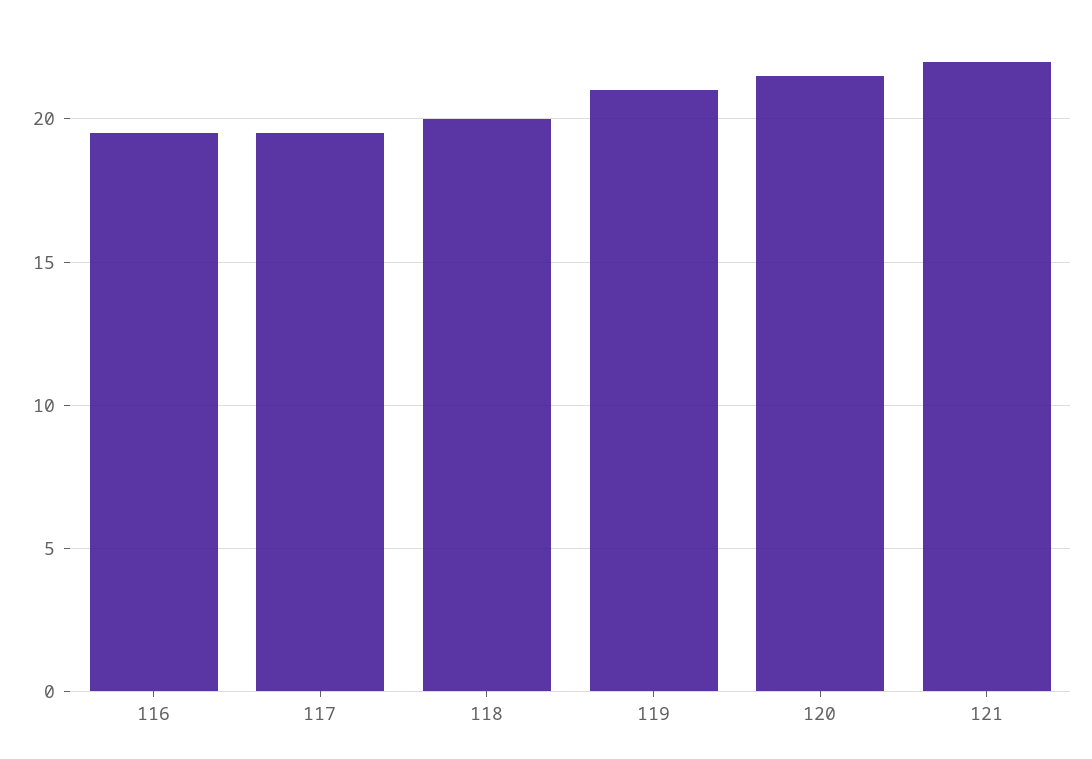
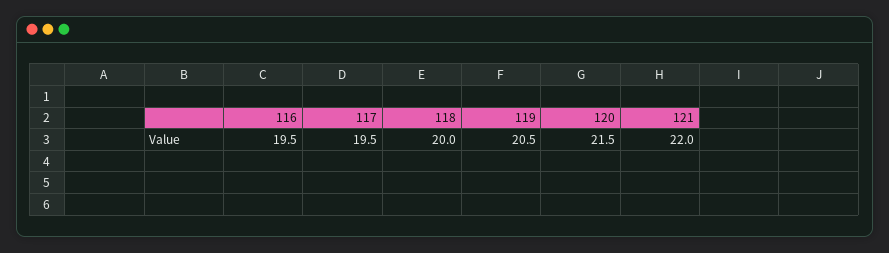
  {
    "116": 19.5,
    "117": 19.5,
    "118": 20,
-   "119": 21,
+   "119": 20.5,
    "120": 21.5,
    "121": 22
  }

